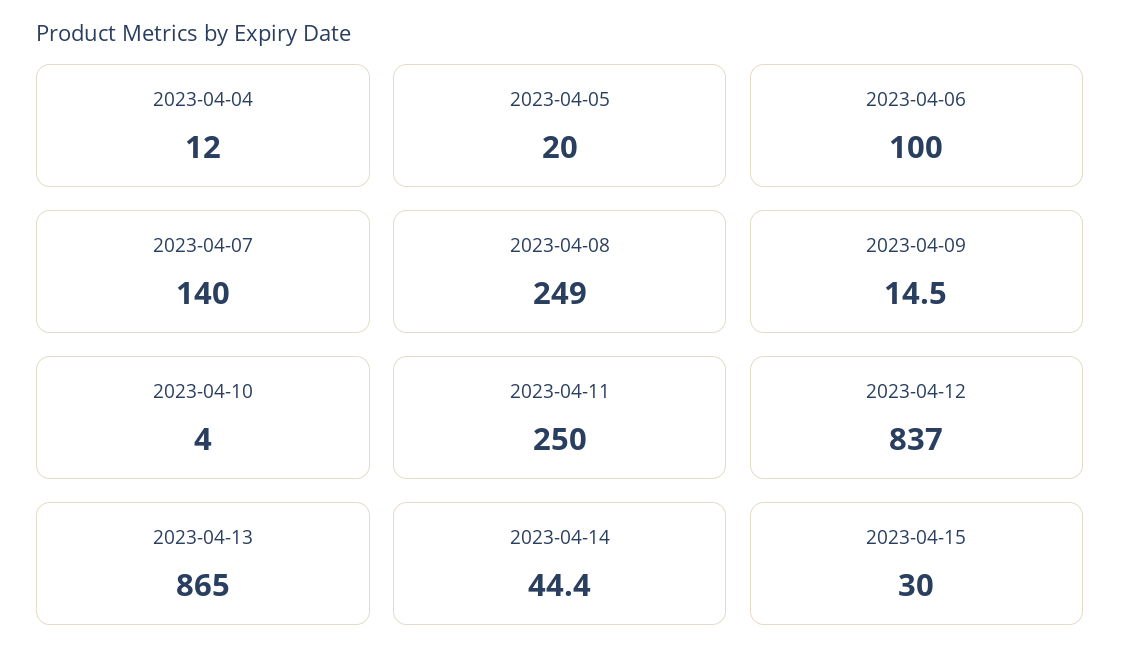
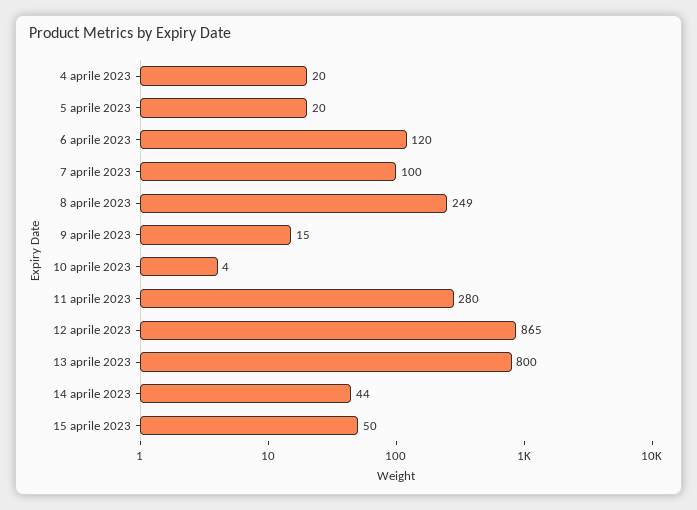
  {
-   "2023-04-04": 12,
+   "2023-04-04": 20,
    "2023-04-05": 20,
-   "2023-04-06": 100,
+   "2023-04-06": 120,
-   "2023-04-07": 140,
+   "2023-04-07": 100,
    "2023-04-08": 249,
    "2023-04-09": 14.5,
    "2023-04-10": 4,
-   "2023-04-11": 250,
+   "2023-04-11": 280,
-   "2023-04-12": 837,
+   "2023-04-12": 865,
-   "2023-04-13": 865,
+   "2023-04-13": 800,
    "2023-04-14": 44.4,
-   "2023-04-15": 30
+   "2023-04-15": 50
  }

